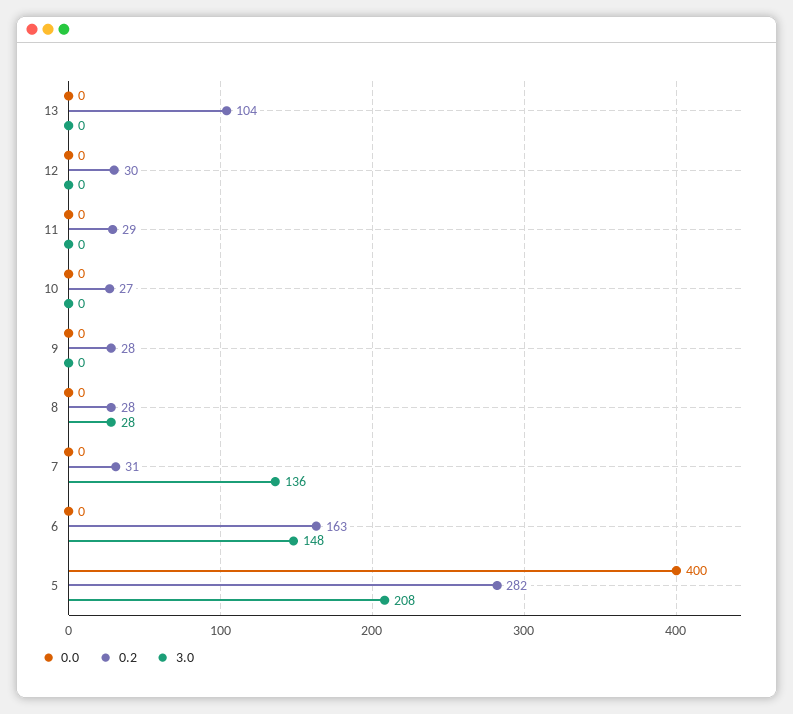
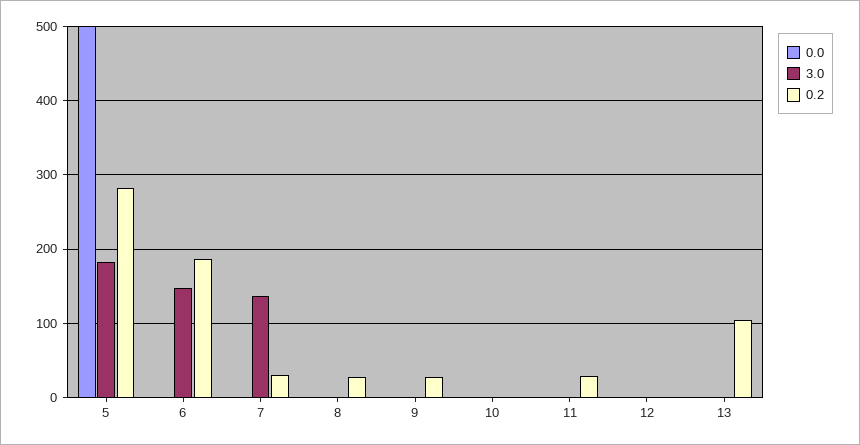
  {
    "0.0": {
      "13": 0,
      "12": 0,
      "11": 0,
      "10": 0,
      "9": 0,
      "8": 0,
      "7": 0,
      "6": 0,
-     "5": 400
+     "5": 500
    },
    "0.2": {
      "13": 104,
-     "12": 30,
+     "12": 0,
      "11": 29,
-     "10": 27,
+     "10": 0,
      "9": 28,
      "8": 28,
      "7": 31,
-     "6": 163,
+     "6": 190,
      "5": 282
    },
    "3.0": {
      "13": 0,
      "12": 0,
      "11": 0,
      "10": 0,
      "9": 0,
-     "8": 28,
+     "8": 0,
      "7": 136,
      "6": 148,
-     "5": 208
+     "5": 180
    }
  }

